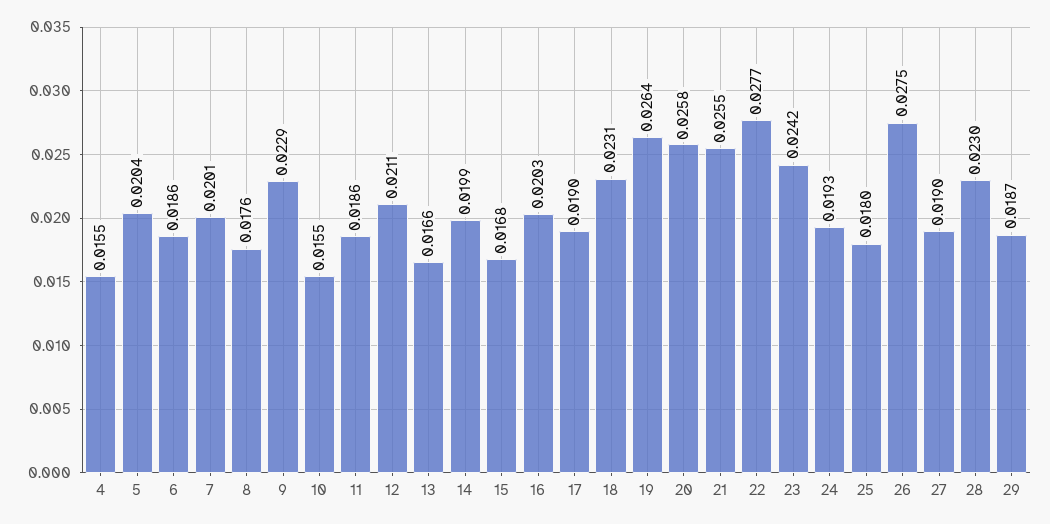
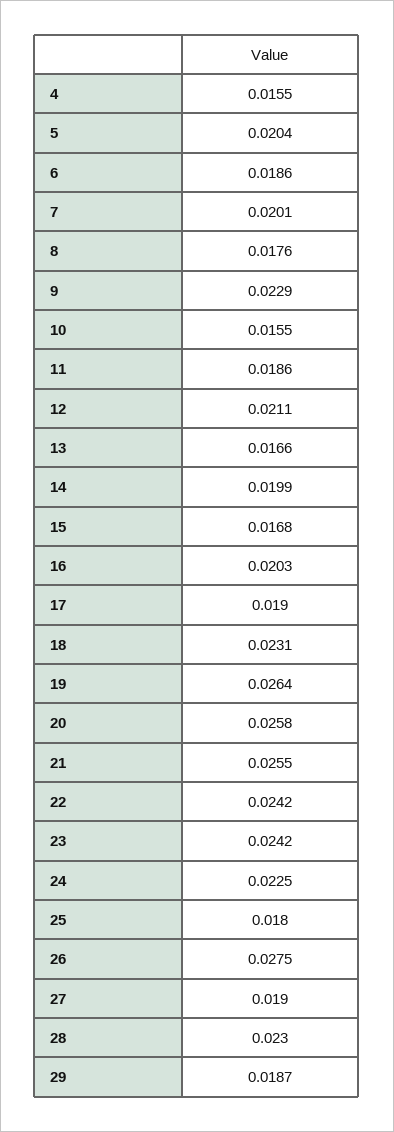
  {
    "4": 0.0155,
    "5": 0.0204,
    "6": 0.0186,
    "7": 0.0201,
    "8": 0.0176,
    "9": 0.0229,
    "10": 0.0155,
    "11": 0.0186,
    "12": 0.0211,
    "13": 0.0166,
    "14": 0.0199,
    "15": 0.0168,
    "16": 0.0203,
    "17": 0.019,
    "18": 0.0231,
    "19": 0.0264,
    "20": 0.0258,
    "21": 0.0255,
-   "22": 0.0277,
+   "22": 0.0242,
    "23": 0.0242,
-   "24": 0.0193,
+   "24": 0.0225,
    "25": 0.018,
    "26": 0.0275,
    "27": 0.019,
    "28": 0.023,
    "29": 0.0187
  }

